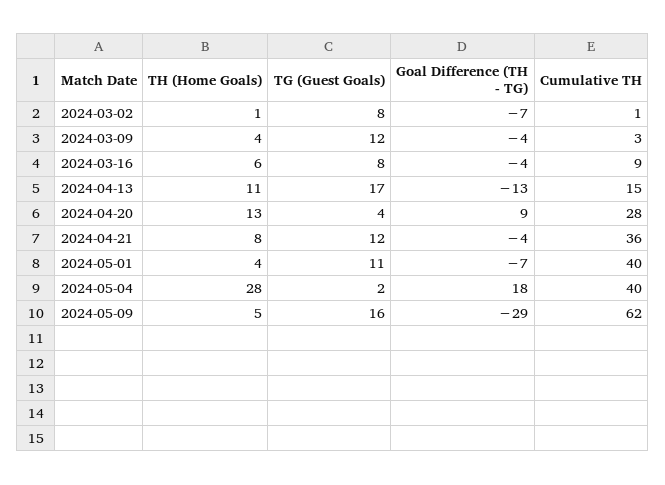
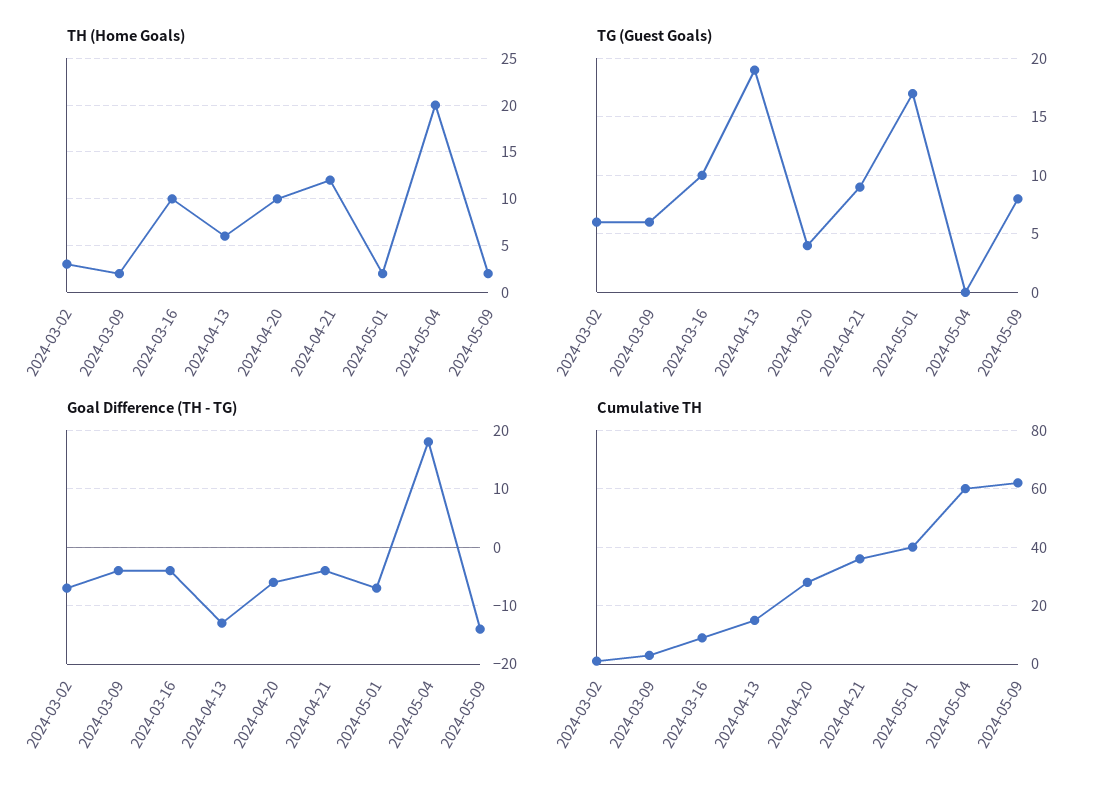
  {
    "TH (Home Goals)": {
-     "2024-03-02": 1,
+     "2024-03-02": 3,
-     "2024-03-09": 4,
+     "2024-03-09": 2,
-     "2024-03-16": 6,
+     "2024-03-16": 10,
-     "2024-04-13": 11,
+     "2024-04-13": 6,
-     "2024-04-20": 13,
+     "2024-04-20": 10,
-     "2024-04-21": 8,
+     "2024-04-21": 12,
-     "2024-05-01": 4,
+     "2024-05-01": 2,
-     "2024-05-04": 28,
+     "2024-05-04": 20,
-     "2024-05-09": 5
+     "2024-05-09": 2
    },
    "TG (Guest Goals)": {
-     "2024-03-02": 8,
+     "2024-03-02": 6,
-     "2024-03-09": 12,
+     "2024-03-09": 6,
-     "2024-03-16": 8,
+     "2024-03-16": 10,
-     "2024-04-13": 17,
+     "2024-04-13": 19,
      "2024-04-20": 4,
-     "2024-04-21": 12,
+     "2024-04-21": 9,
-     "2024-05-01": 11,
+     "2024-05-01": 17,
-     "2024-05-04": 2,
+     "2024-05-04": 0,
-     "2024-05-09": 16
+     "2024-05-09": 8
    },
    "Goal Difference (TH - TG)": {
      "2024-03-02": -7,
      "2024-03-09": -4,
      "2024-03-16": -4,
      "2024-04-13": -13,
-     "2024-04-20": 9,
+     "2024-04-20": -5,
      "2024-04-21": -4,
      "2024-05-01": -7,
      "2024-05-04": 18,
-     "2024-05-09": -29
+     "2024-05-09": -15
    },
    "Cumulative TH": {
      "2024-03-02": 1,
      "2024-03-09": 3,
      "2024-03-16": 9,
      "2024-04-13": 15,
      "2024-04-20": 28,
      "2024-04-21": 36,
      "2024-05-01": 40,
-     "2024-05-04": 40,
+     "2024-05-04": 60,
      "2024-05-09": 62
    }
  }

